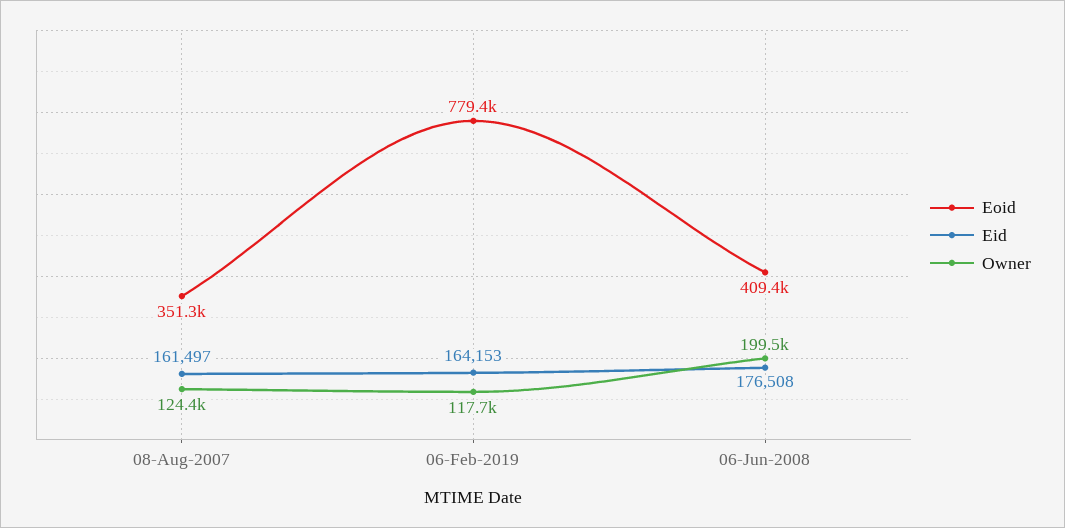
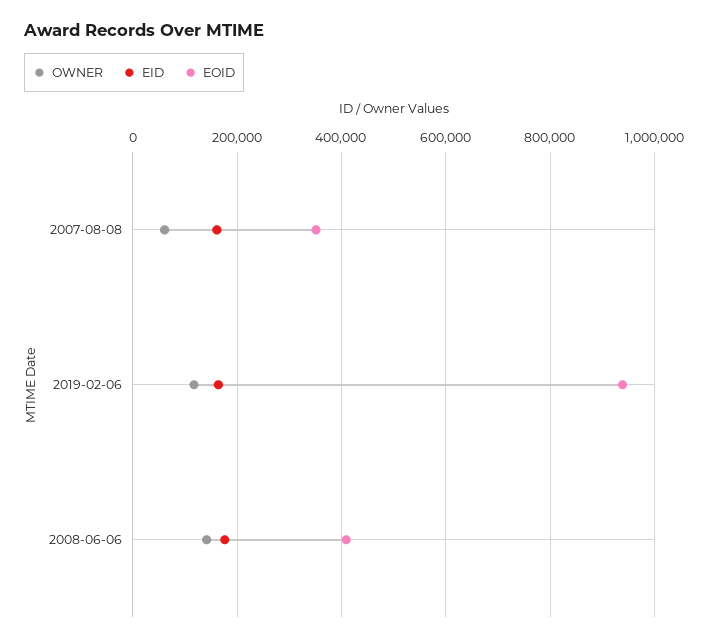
  {
    "Eoid": {
      "08-Aug-2007": 351300,
-     "06-Feb-2019": 779400,
+     "06-Feb-2019": 940000,
      "06-Jun-2008": 409400
    },
    "Eid": {
      "08-Aug-2007": 161497,
      "06-Feb-2019": 164153,
      "06-Jun-2008": 176508
    },
    "Owner": {
-     "08-Aug-2007": 124400,
+     "08-Aug-2007": 60000,
      "06-Feb-2019": 117700,
-     "06-Jun-2008": 199500
+     "06-Jun-2008": 140000
    }
  }

